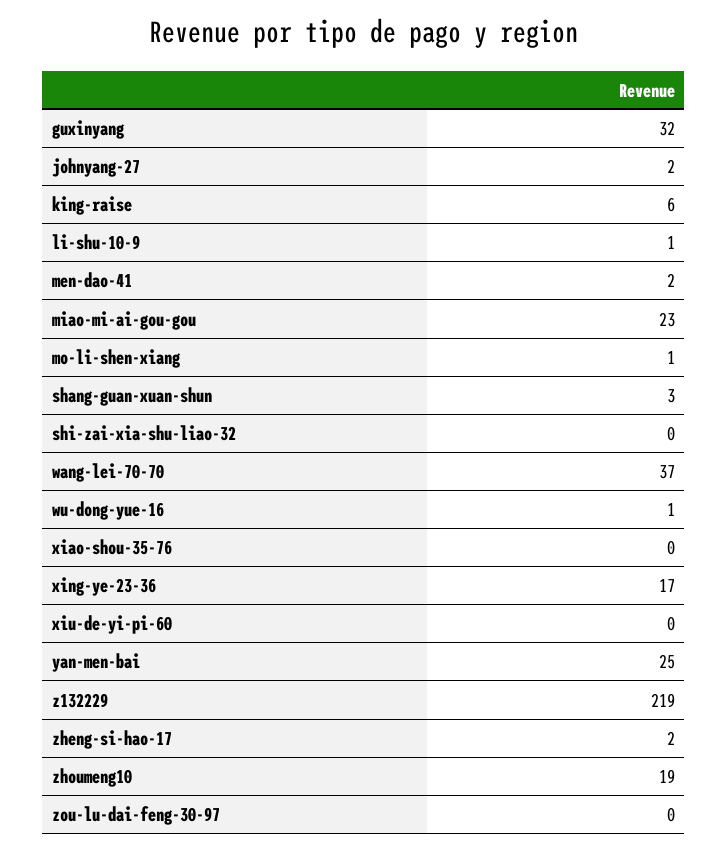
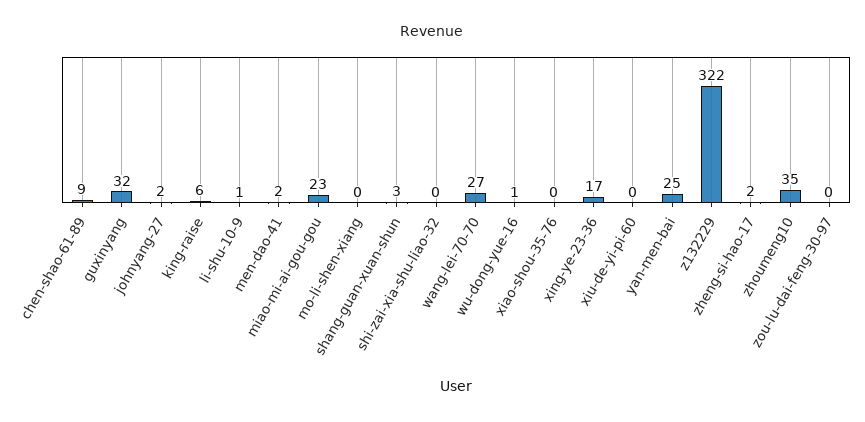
  {
    "guxinyang": 32,
    "johnyang-27": 2,
    "king-raise": 6,
    "li-shu-10-9": 1,
    "men-dao-41": 2,
    "miao-mi-ai-gou-gou": 23,
-   "mo-li-shen-xiang": 1,
+   "mo-li-shen-xiang": 0,
    "shang-guan-xuan-shun": 3,
    "shi-zai-xia-shu-liao-32": 0,
-   "wang-lei-70-70": 37,
+   "wang-lei-70-70": 27,
    "wu-dong-yue-16": 1,
    "xiao-shou-35-76": 0,
    "xing-ye-23-36": 17,
    "xiu-de-yi-pi-60": 0,
    "yan-men-bai": 25,
-   "z132229": 219,
+   "z132229": 322,
    "zheng-si-hao-17": 2,
-   "zhoumeng10": 19,
+   "zhoumeng10": 35,
-   "zou-lu-dai-feng-30-97": 0
+   "zou-lu-dai-feng-30-97": 0,
+   "chen-shao-61-89": 9
  }

